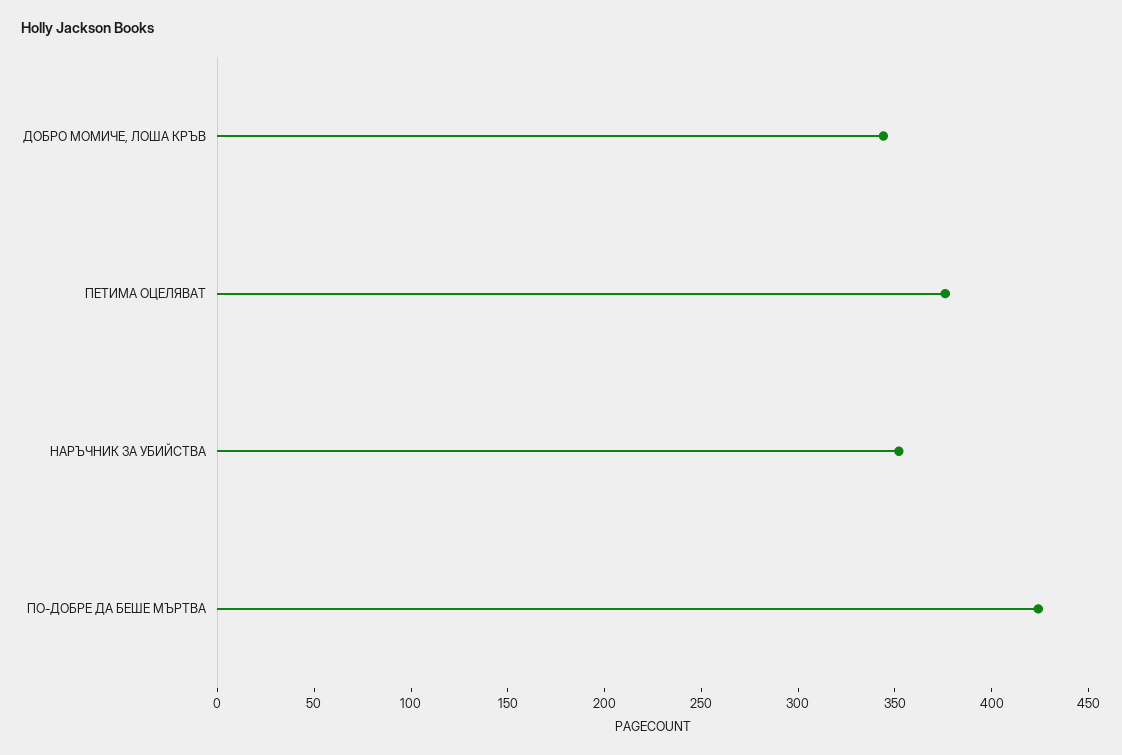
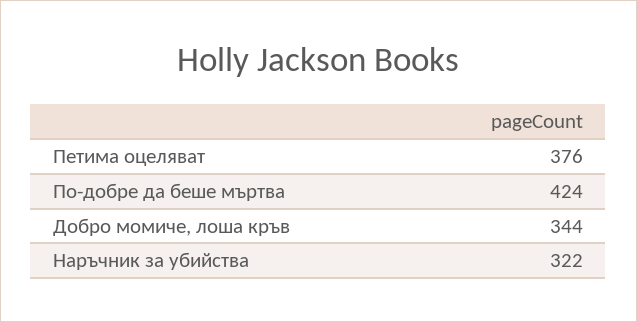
  {
    "ДОБРО МОМИЧЕ, ЛОША КРЪВ": 344,
    "ПЕТИМА ОЦЕЛЯВАТ": 376,
-   "НАРЪЧНИК ЗА УБИЙСТВА": 350,
+   "НАРЪЧНИК ЗА УБИЙСТВА": 322,
    "ПО-ДОБРЕ ДА БЕШЕ МЪРТВА": 424
  }

